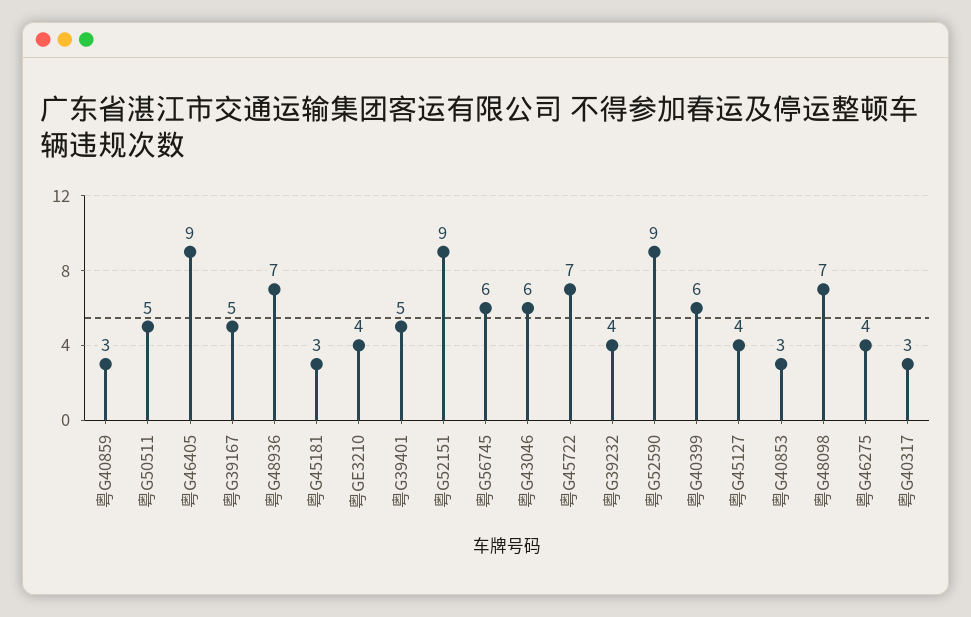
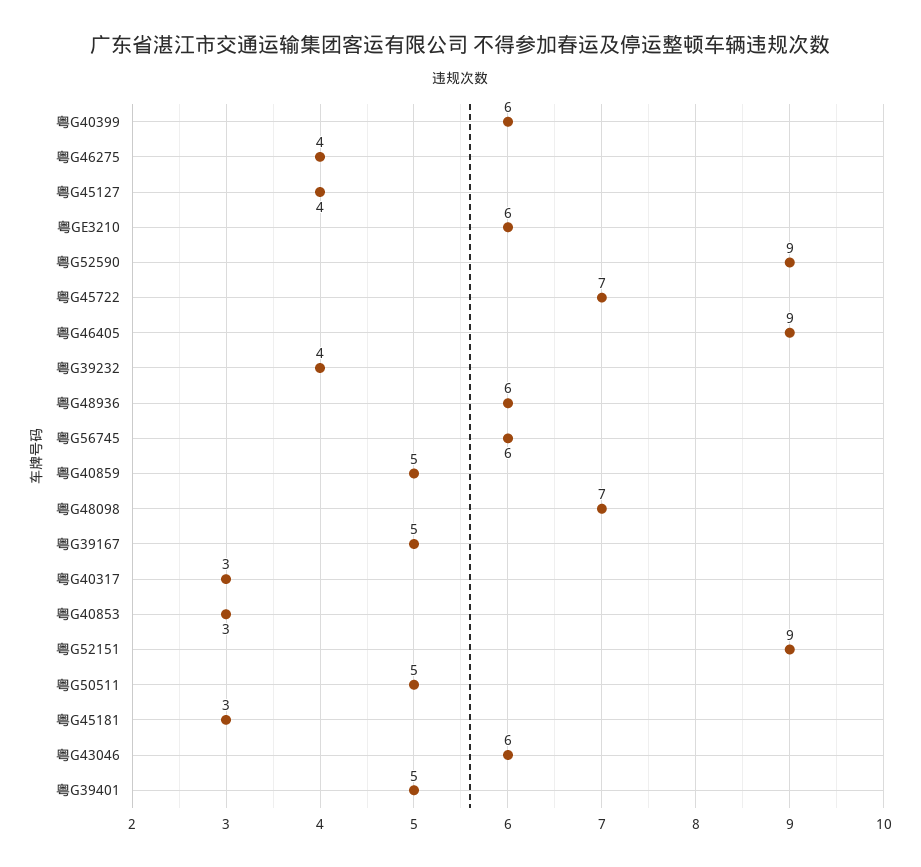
  {
-   "粤G40859": 3,
+   "粤G40859": 5,
    "粤G50511": 5,
    "粤G46405": 9,
    "粤G39167": 5,
-   "粤G48936": 7,
+   "粤G48936": 6,
    "粤G45181": 3,
-   "粤GE3210": 4,
+   "粤GE3210": 6,
    "粤G39401": 5,
    "粤G52151": 9,
    "粤G56745": 6,
    "粤G43046": 6,
    "粤G45722": 7,
    "粤G39232": 4,
    "粤G52590": 9,
    "粤G40399": 6,
    "粤G45127": 4,
    "粤G40853": 3,
    "粤G48098": 7,
    "粤G46275": 4,
    "粤G40317": 3
  }

